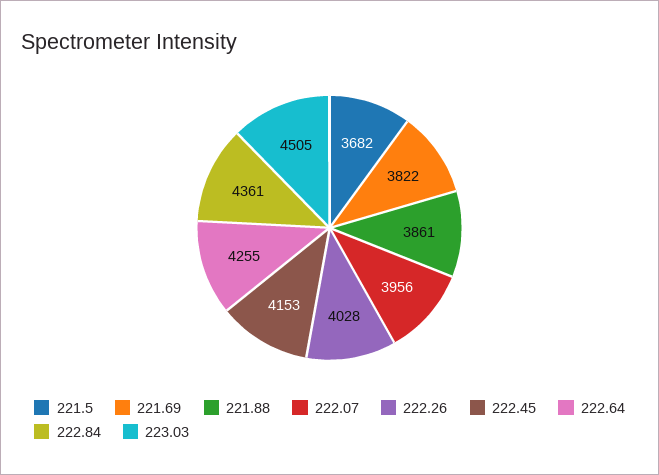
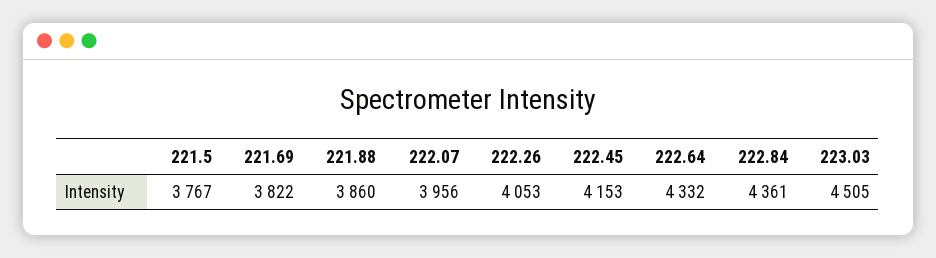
  {
-   "221.5": 3682,
+   "221.5": 3767,
    "221.69": 3822,
-   "221.88": 3861,
+   "221.88": 3860,
    "222.07": 3956,
-   "222.26": 4028,
+   "222.26": 4053,
    "222.45": 4153,
-   "222.64": 4255,
+   "222.64": 4332,
    "222.84": 4361,
    "223.03": 4505
  }

